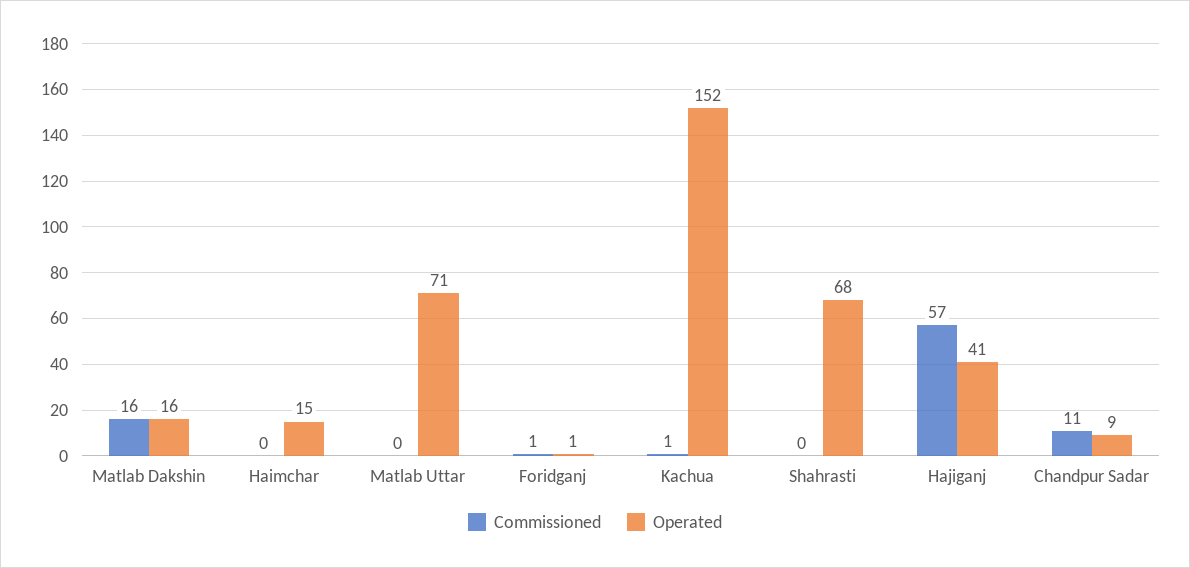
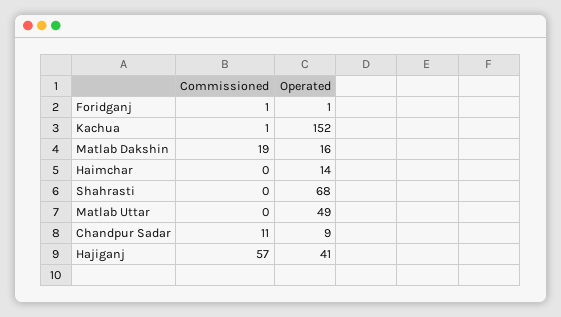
  {
    "Commissioned": {
-     "Matlab Dakshin": 16,
+     "Matlab Dakshin": 19,
      "Haimchar": 0,
      "Matlab Uttar": 0,
      "Foridganj": 1,
      "Kachua": 1,
      "Shahrasti": 0,
      "Hajiganj": 57,
      "Chandpur Sadar": 11
    },
    "Operated": {
      "Matlab Dakshin": 16,
-     "Haimchar": 15,
+     "Haimchar": 14,
-     "Matlab Uttar": 71,
+     "Matlab Uttar": 49,
      "Foridganj": 1,
      "Kachua": 152,
      "Shahrasti": 68,
      "Hajiganj": 41,
      "Chandpur Sadar": 9
    }
  }

